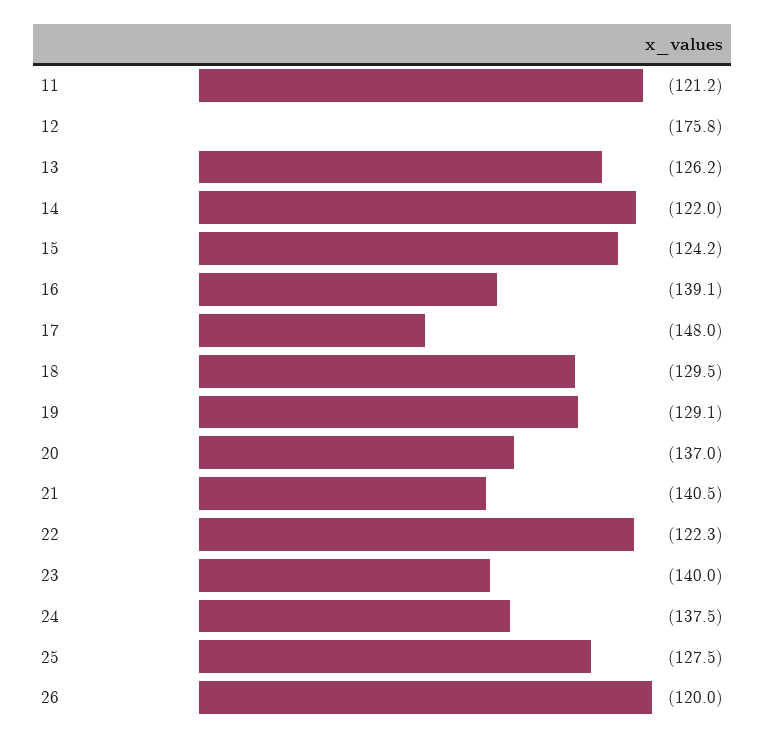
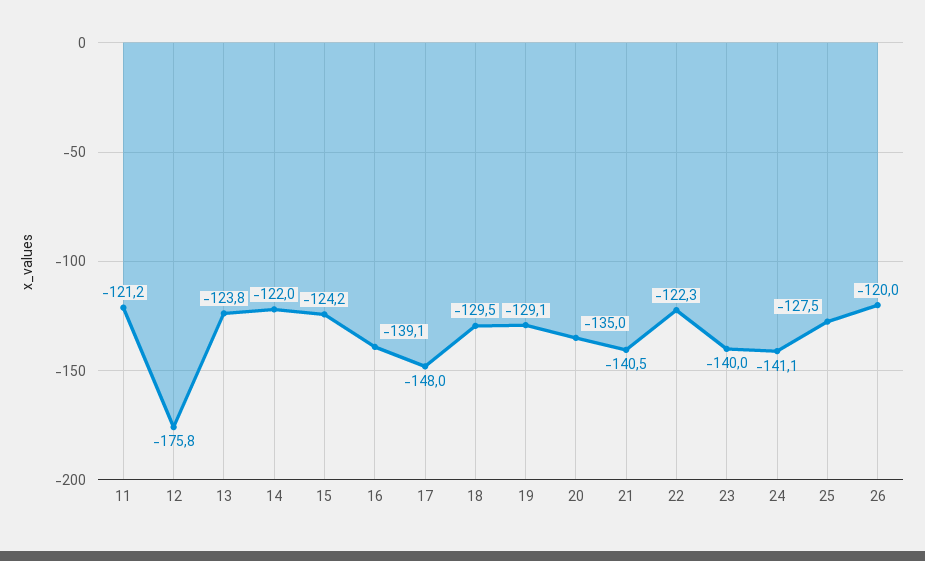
  {
    "11": -121.2,
    "12": -175.8,
-   "13": -126.2,
+   "13": -123.8,
    "14": -122,
    "15": -124.2,
    "16": -139.1,
    "17": -148,
    "18": -129.5,
    "19": -129.1,
-   "20": -137,
+   "20": -135,
    "21": -140.5,
    "22": -122.3,
    "23": -140,
-   "24": -137.5,
+   "24": -141.1,
    "25": -127.5,
    "26": -120
  }

